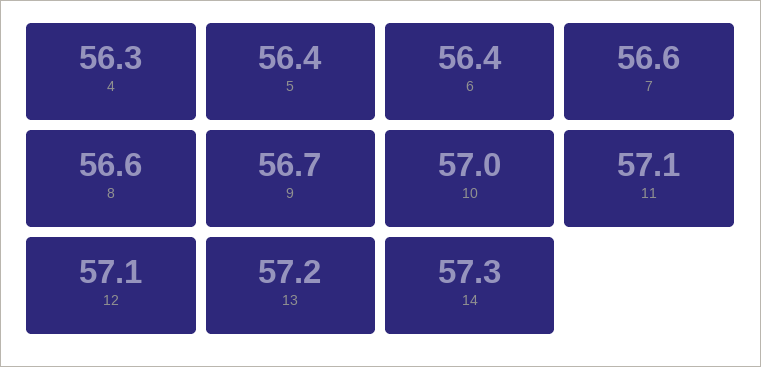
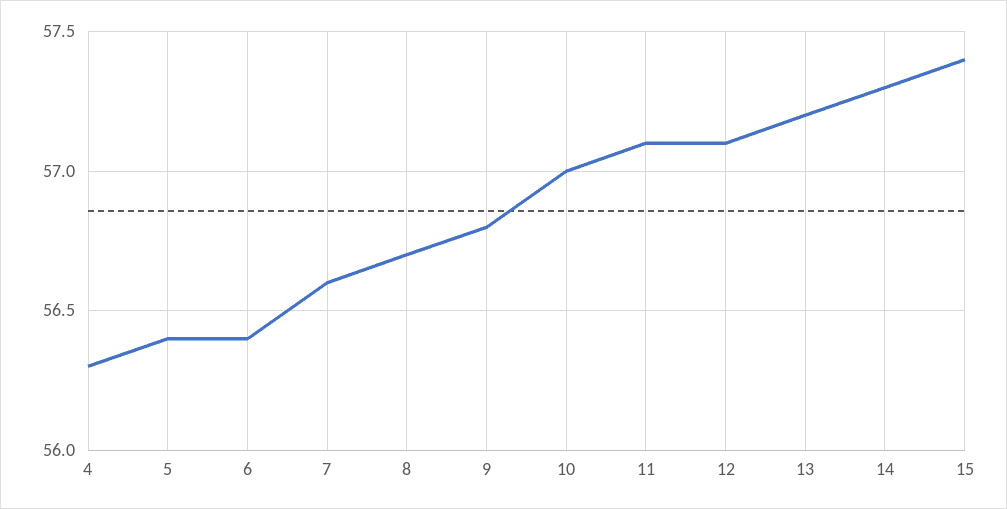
  {
    "4": 56.3,
    "5": 56.4,
    "6": 56.4,
    "7": 56.6,
-   "8": 56.6,
+   "8": 56.7,
-   "9": 56.7,
+   "9": 56.8,
    "10": 57,
    "11": 57.1,
    "12": 57.1,
    "13": 57.2,
-   "14": 57.3
+   "14": 57.3,
+   "15": 57.4
  }

